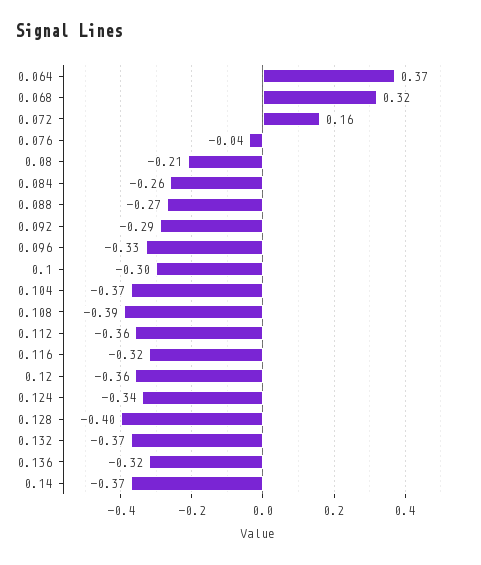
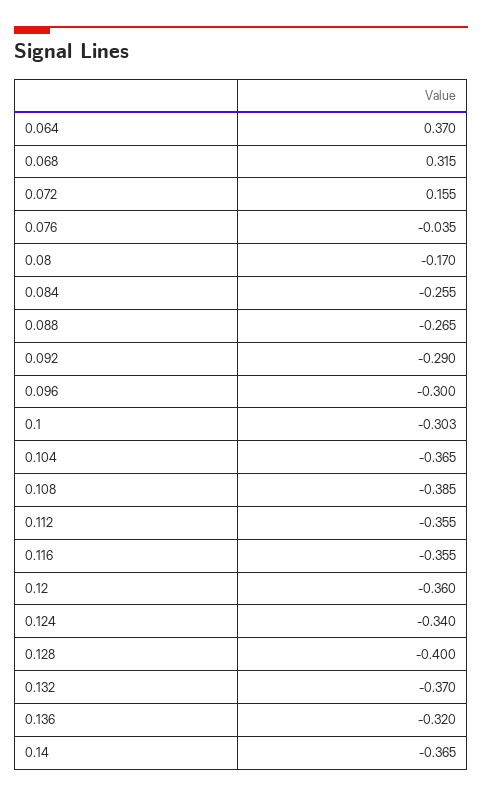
  {
    "0.064": 0.37,
    "0.068": 0.315,
    "0.072": 0.155,
    "0.076": -0.035,
-   "0.08": -0.21,
+   "0.08": -0.17,
    "0.084": -0.255,
    "0.088": -0.265,
    "0.092": -0.29,
-   "0.096": -0.33,
+   "0.096": -0.3,
    "0.1": -0.303,
    "0.104": -0.365,
    "0.108": -0.385,
    "0.112": -0.355,
-   "0.116": -0.32,
+   "0.116": -0.355,
    "0.12": -0.36,
    "0.124": -0.34,
    "0.128": -0.4,
    "0.132": -0.37,
    "0.136": -0.32,
    "0.14": -0.365
  }

